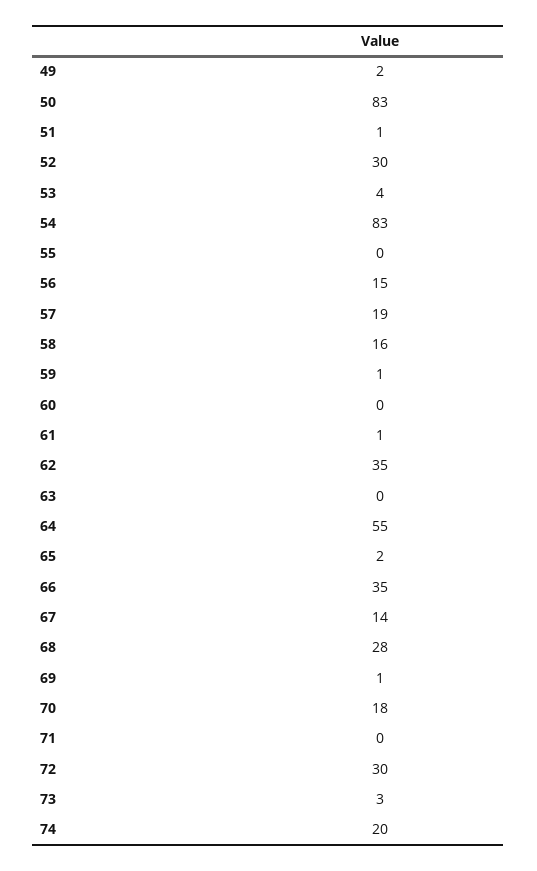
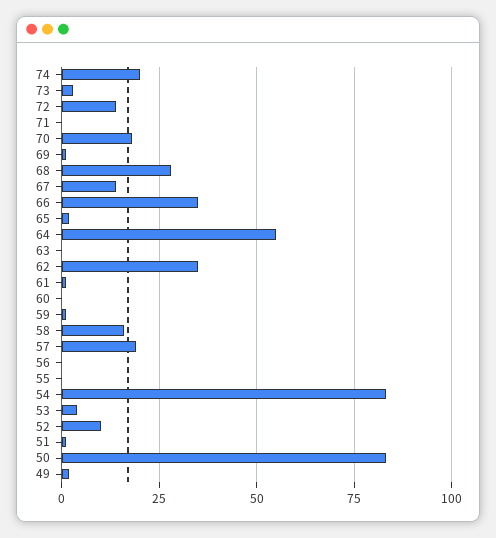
  {
    "49": 2,
    "50": 83,
    "51": 1,
-   "52": 30,
+   "52": 10,
    "53": 4,
    "54": 83,
    "55": 0,
-   "56": 15,
+   "56": 0,
    "57": 19,
    "58": 16,
    "59": 1,
    "60": 0,
    "61": 1,
    "62": 35,
    "63": 0,
    "64": 55,
    "65": 2,
    "66": 35,
    "67": 14,
    "68": 28,
    "69": 1,
    "70": 18,
    "71": 0,
-   "72": 30,
+   "72": 15,
    "73": 3,
    "74": 20
  }

